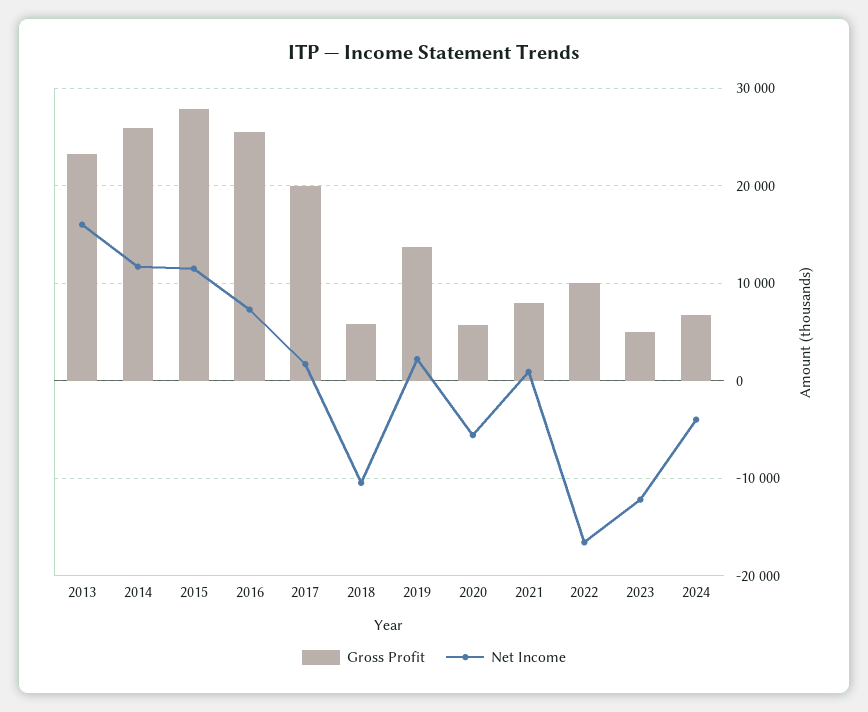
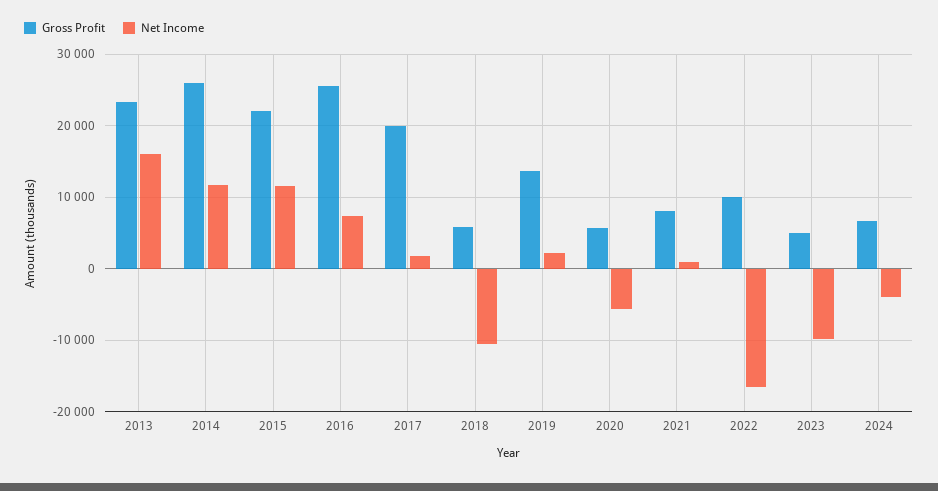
  {
    "Gross Profit": {
      "2013": 23000,
      "2014": 26000,
-     "2015": 28000,
+     "2015": 22000,
      "2016": 26000,
      "2017": 20000,
      "2018": 6000,
      "2019": 14000,
      "2020": 6000,
      "2021": 8000,
      "2022": 10000,
      "2023": 5000,
      "2024": 7000
    },
    "Net Income": {
      "2013": 16000,
      "2014": 12000,
      "2015": 12000,
      "2016": 7000,
      "2017": 2000,
      "2018": -11000,
      "2019": 2000,
      "2020": -6000,
      "2021": 1000,
      "2022": -17000,
-     "2023": -12000,
+     "2023": -10000,
      "2024": -4000
    }
  }

